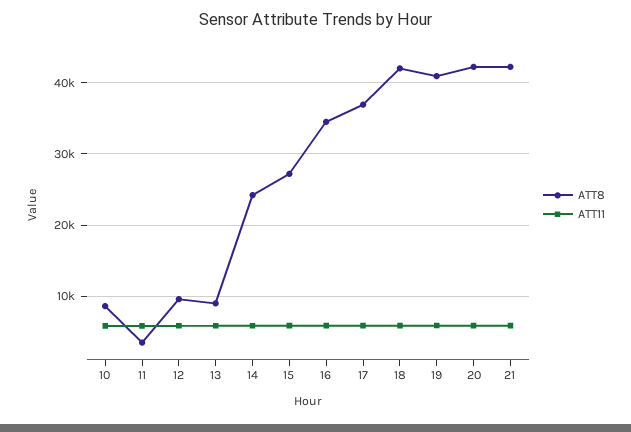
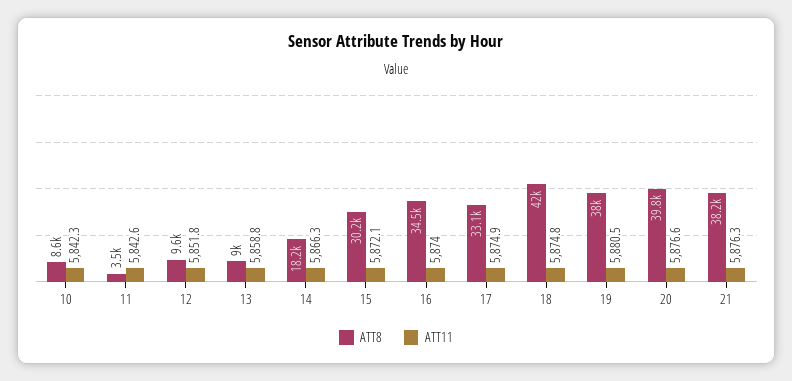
  {
    "ATT8": {
      "10": 8600,
      "11": 3500,
      "12": 9600,
      "13": 9000,
-     "14": 24000,
+     "14": 18200,
-     "15": 27000,
+     "15": 30200,
      "16": 34500,
-     "17": 37000,
+     "17": 33100,
      "18": 42000,
-     "19": 41000,
+     "19": 38000,
-     "20": 42000,
+     "20": 39800,
-     "21": 42000
+     "21": 38200
    },
    "ATT11": {
      "10": 5842.3,
      "11": 5842.6,
      "12": 5851.8,
      "13": 5858.8,
      "14": 5866.3,
      "15": 5872.1,
      "16": 5874,
      "17": 5874.9,
      "18": 5874.8,
      "19": 5880.5,
      "20": 5876.6,
      "21": 5876.3
    }
  }

